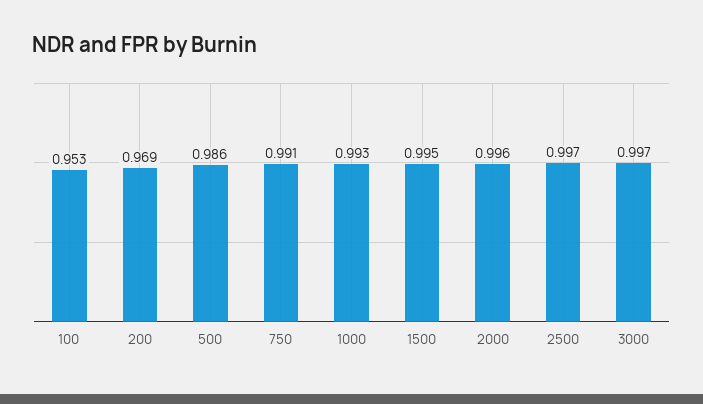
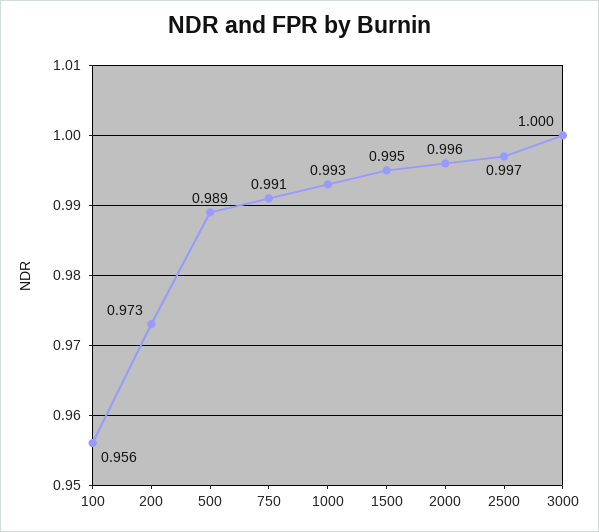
  {
-   "100": 0.953,
+   "100": 0.956,
-   "200": 0.969,
+   "200": 0.973,
-   "500": 0.986,
+   "500": 0.989,
    "750": 0.991,
    "1000": 0.993,
    "1500": 0.995,
    "2000": 0.996,
    "2500": 0.997,
-   "3000": 0.997
+   "3000": 1
  }

